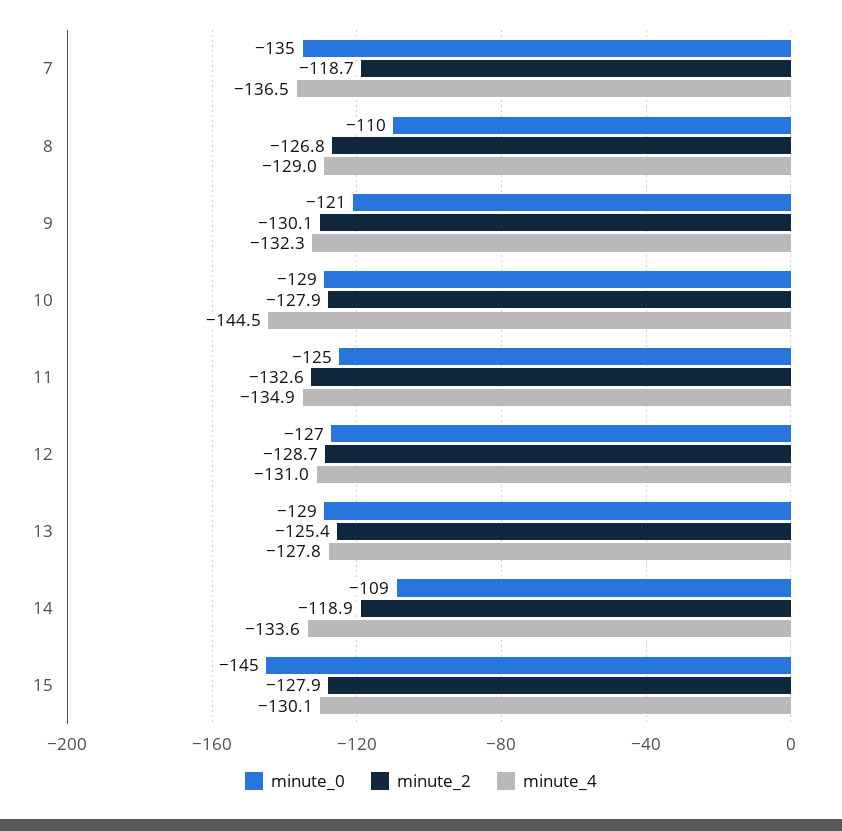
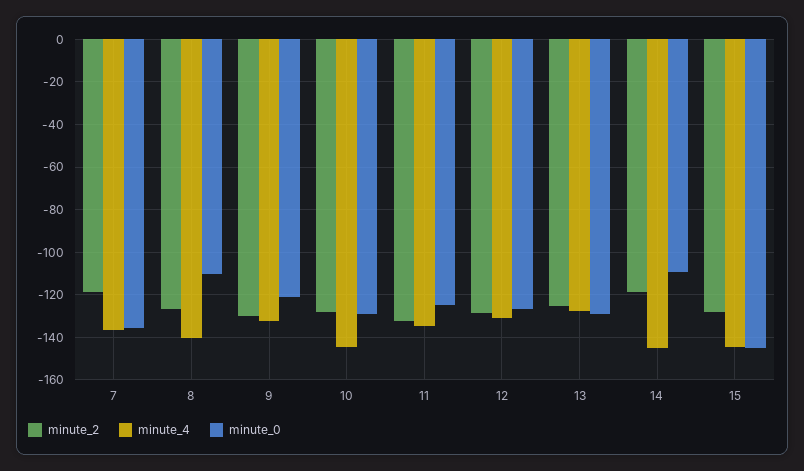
  {
    "minute_0": {
      "7": -135,
      "8": -110,
      "9": -121,
      "10": -129,
      "11": -125,
      "12": -127,
      "13": -129,
      "14": -109,
      "15": -145
    },
    "minute_2": {
      "7": -118.7,
      "8": -126.8,
      "9": -130.1,
      "10": -127.9,
      "11": -132.6,
      "12": -128.7,
      "13": -125.4,
      "14": -118.9,
      "15": -127.9
    },
    "minute_4": {
      "7": -136.5,
-     "8": -129,
+     "8": -140,
      "9": -132.3,
      "10": -144.5,
      "11": -134.9,
      "12": -131,
      "13": -127.8,
-     "14": -133.6,
+     "14": -145,
-     "15": -130.1
+     "15": -145
    }
  }

